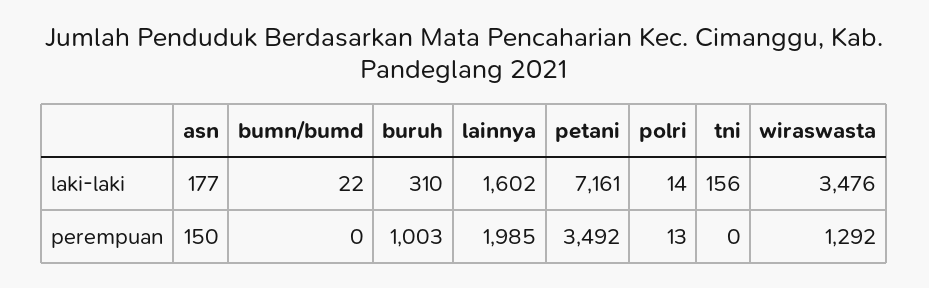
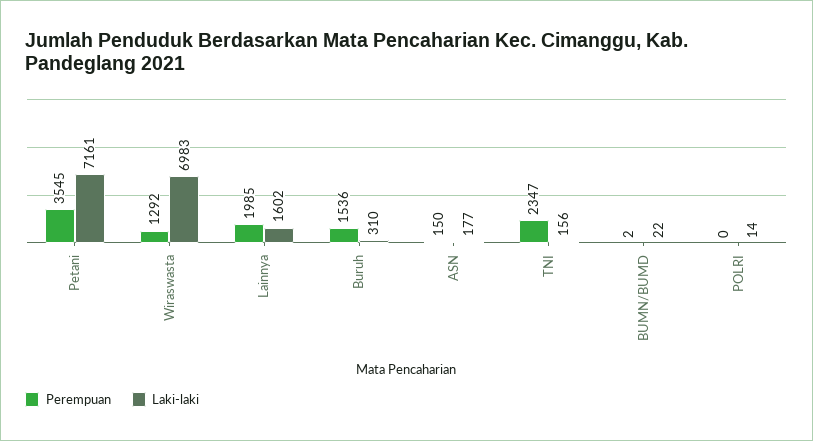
  {
    "laki-laki": {
      "asn": 177,
      "bumn/bumd": 22,
      "buruh": 310,
      "lainnya": 1602,
      "petani": 7161,
      "polri": 14,
      "tni": 156,
-     "wiraswasta": 3476
+     "wiraswasta": 6983
    },
    "perempuan": {
      "asn": 150,
-     "bumn/bumd": 0,
+     "bumn/bumd": 2,
-     "buruh": 1003,
+     "buruh": 1536,
      "lainnya": 1985,
-     "petani": 3492,
+     "petani": 3545,
-     "polri": 13,
+     "polri": 0,
-     "tni": 0,
+     "tni": 2347,
      "wiraswasta": 1292
    }
  }

